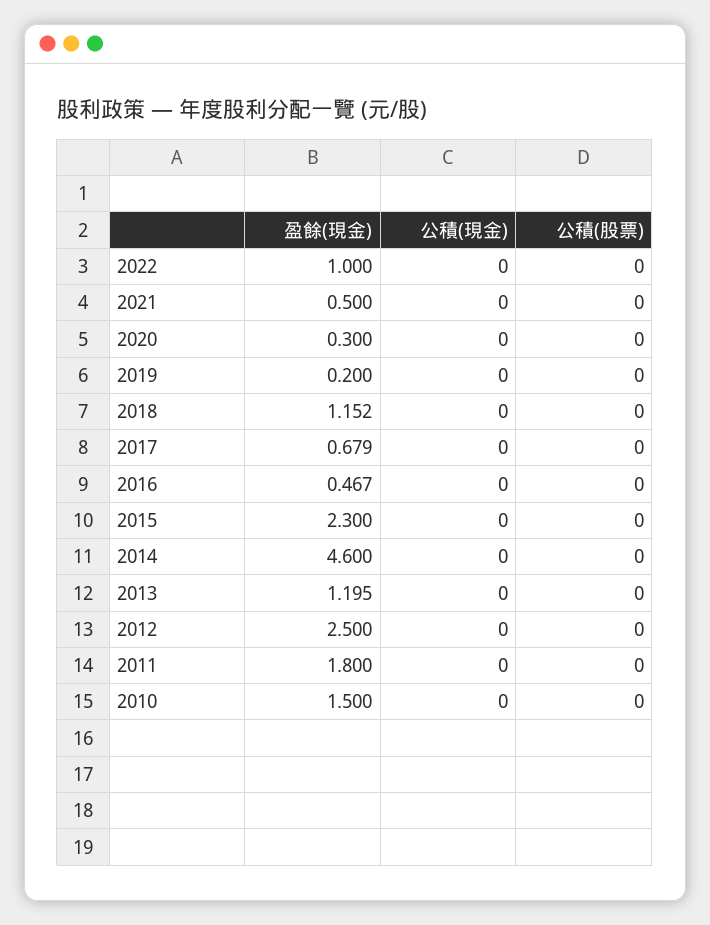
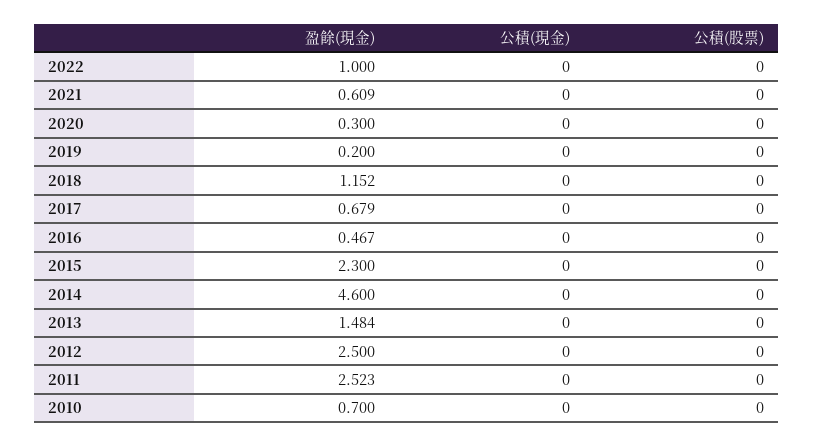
  {
    "盈餘(現金)": {
      "2022": 1,
-     "2021": 0.5,
+     "2021": 0.609,
      "2020": 0.3,
      "2019": 0.2,
      "2018": 1.152,
      "2017": 0.679,
      "2016": 0.467,
      "2015": 2.3,
      "2014": 4.6,
-     "2013": 1.195,
+     "2013": 1.484,
      "2012": 2.5,
-     "2011": 1.8,
+     "2011": 2.523,
-     "2010": 1.5
+     "2010": 0.7
    },
    "公積(現金)": {
      "2022": 0,
      "2021": 0,
      "2020": 0,
      "2019": 0,
      "2018": 0,
      "2017": 0,
      "2016": 0,
      "2015": 0,
      "2014": 0,
      "2013": 0,
      "2012": 0,
      "2011": 0,
      "2010": 0
    },
    "公積(股票)": {
      "2022": 0,
      "2021": 0,
      "2020": 0,
      "2019": 0,
      "2018": 0,
      "2017": 0,
      "2016": 0,
      "2015": 0,
      "2014": 0,
      "2013": 0,
      "2012": 0,
      "2011": 0,
      "2010": 0
    }
  }

